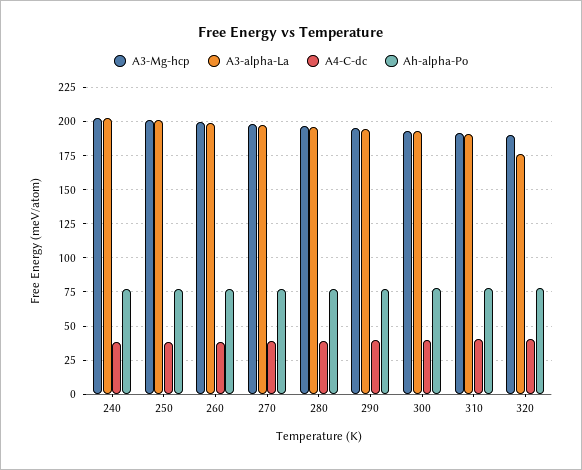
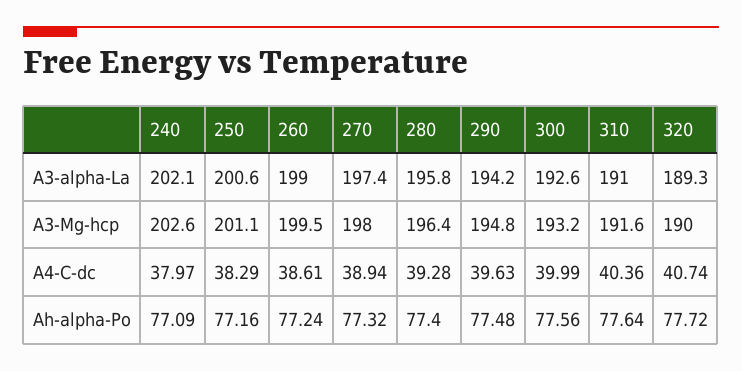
  {
    "A3-Mg-hcp": {
      "240": 202.6,
      "250": 201.1,
      "260": 199.5,
      "270": 198,
      "280": 196.4,
      "290": 194.8,
      "300": 193.2,
      "310": 191.6,
      "320": 190
    },
    "A3-alpha-La": {
      "240": 202.1,
      "250": 200.6,
      "260": 199,
      "270": 197.4,
      "280": 195.8,
      "290": 194.2,
      "300": 192.6,
      "310": 191,
-     "320": 175
+     "320": 189.3
    },
    "A4-C-dc": {
      "240": 37.97,
      "250": 38.29,
      "260": 38.61,
      "270": 38.94,
      "280": 39.28,
      "290": 39.63,
      "300": 39.99,
      "310": 40.36,
      "320": 40.74
    },
    "Ah-alpha-Po": {
      "240": 77.09,
      "250": 77.16,
      "260": 77.24,
      "270": 77.32,
      "280": 77.4,
      "290": 77.48,
      "300": 77.56,
      "310": 77.64,
      "320": 77.72
    }
  }

